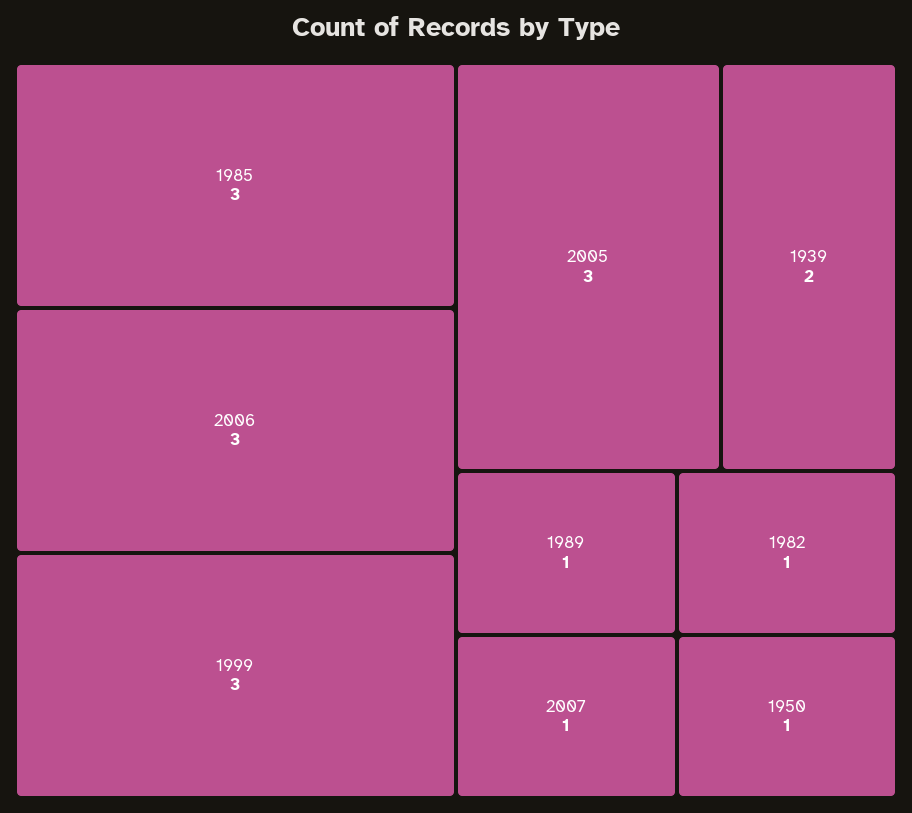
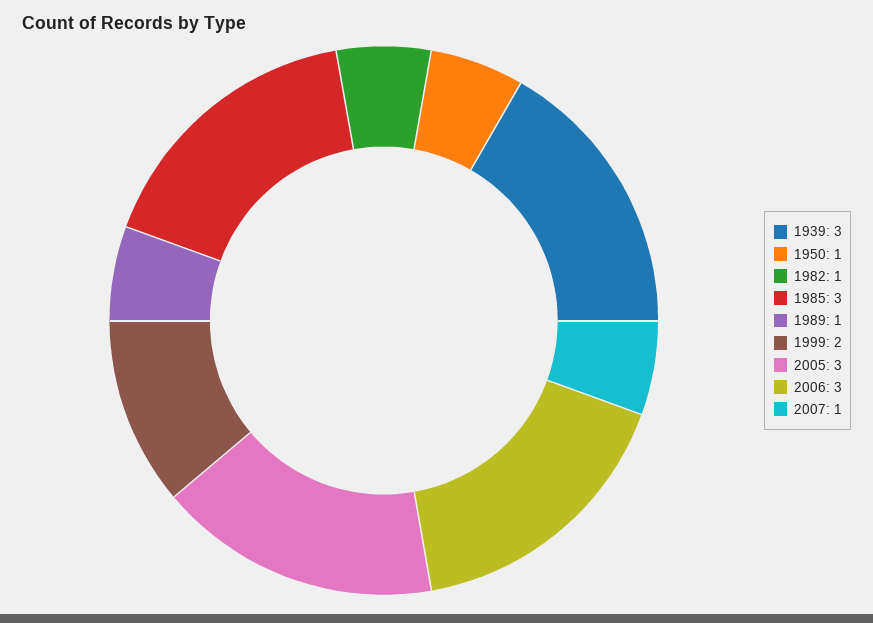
  {
    "1985": 3,
    "2006": 3,
-   "1999": 3,
+   "1999": 2,
    "2005": 3,
-   "1939": 2,
+   "1939": 3,
    "1989": 1,
    "2007": 1,
    "1982": 1,
    "1950": 1
  }

